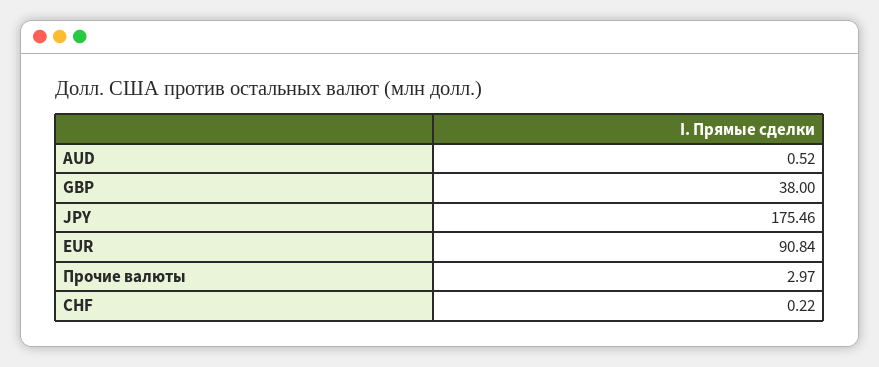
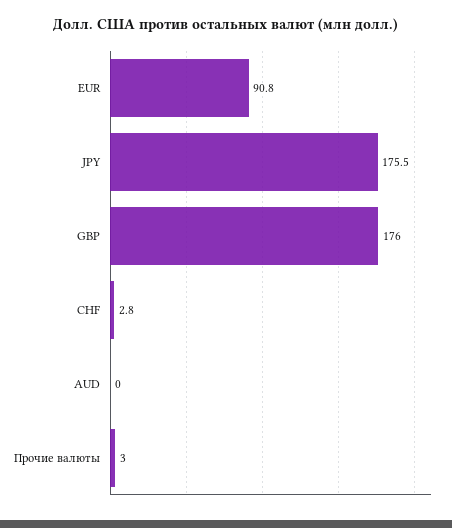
  {
-   "AUD": 0.52,
+   "AUD": 0,
-   "GBP": 38,
+   "GBP": 176,
    "JPY": 175.46,
    "EUR": 90.84,
    "Прочие валюты": 2.97,
-   "CHF": 0.22
+   "CHF": 2.8
  }

